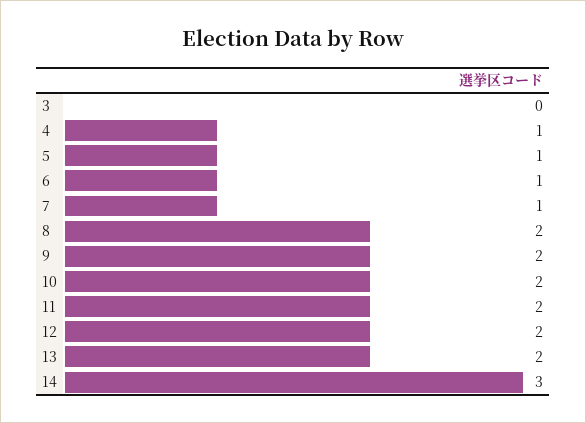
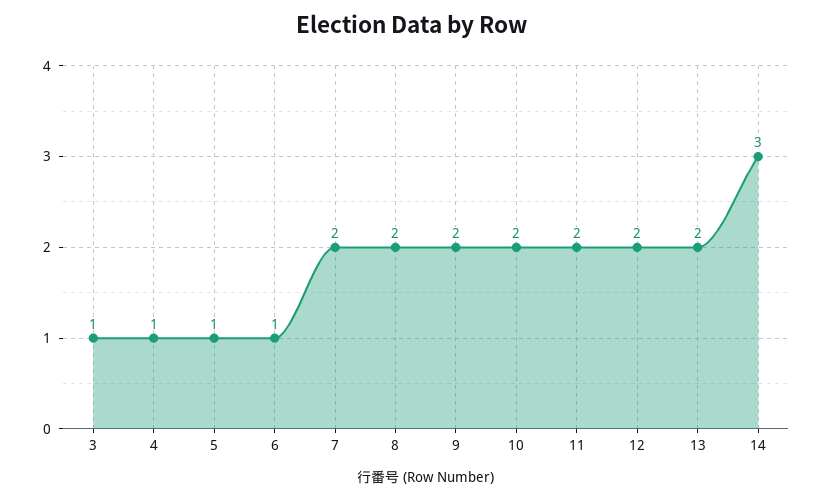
  {
-   "3": 0,
+   "3": 1,
    "4": 1,
    "5": 1,
    "6": 1,
-   "7": 1,
+   "7": 2,
    "8": 2,
    "9": 2,
    "10": 2,
    "11": 2,
    "12": 2,
    "13": 2,
    "14": 3
  }

